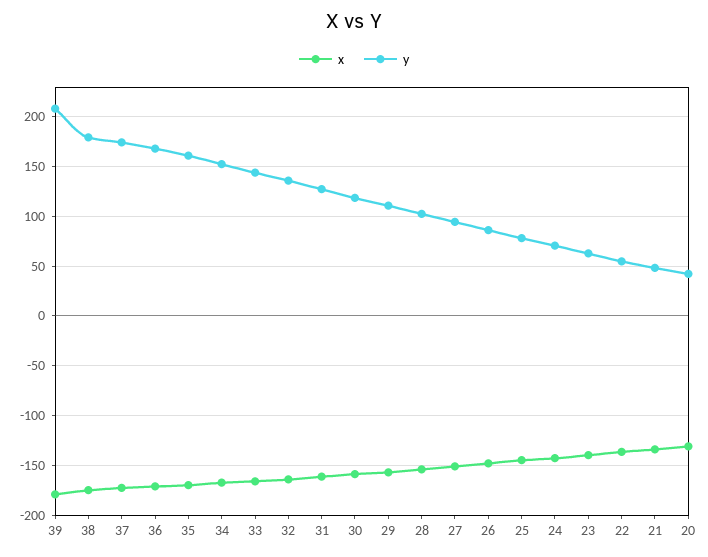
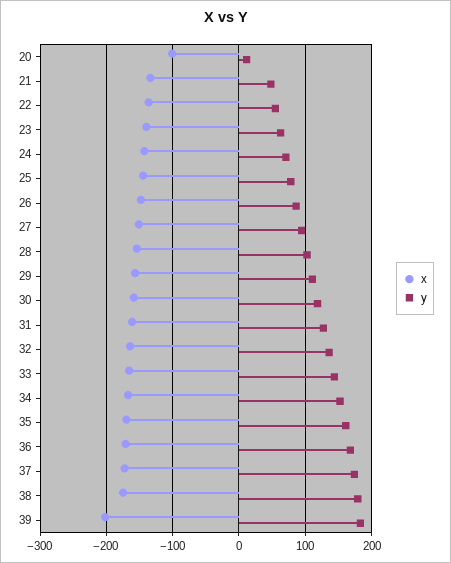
  {
    "x": {
-     "39": -180,
+     "39": -200,
      "38": -170,
      "37": -170,
      "36": -170,
      "35": -170,
      "34": -170,
      "33": -170,
      "32": -160,
      "31": -160,
      "30": -160,
      "29": -160,
      "28": -150,
      "27": -150,
      "26": -150,
      "25": -140,
      "24": -140,
      "23": -140,
      "22": -140,
      "21": -130,
-     "20": -130
+     "20": -100
    },
    "y": {
-     "39": 210,
+     "39": 180,
      "38": 180,
      "37": 170,
      "36": 170,
      "35": 160,
      "34": 150,
      "33": 140,
      "32": 140,
      "31": 130,
      "30": 120,
      "29": 110,
      "28": 100,
      "27": 90,
      "26": 90,
      "25": 80,
      "24": 70,
      "23": 60,
      "22": 50,
      "21": 50,
-     "20": 40
+     "20": 10
    }
  }

